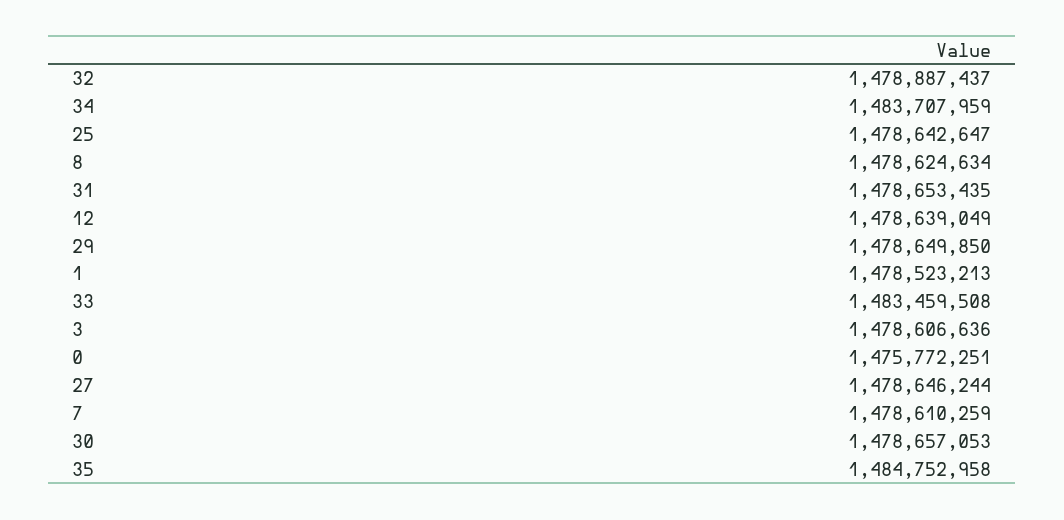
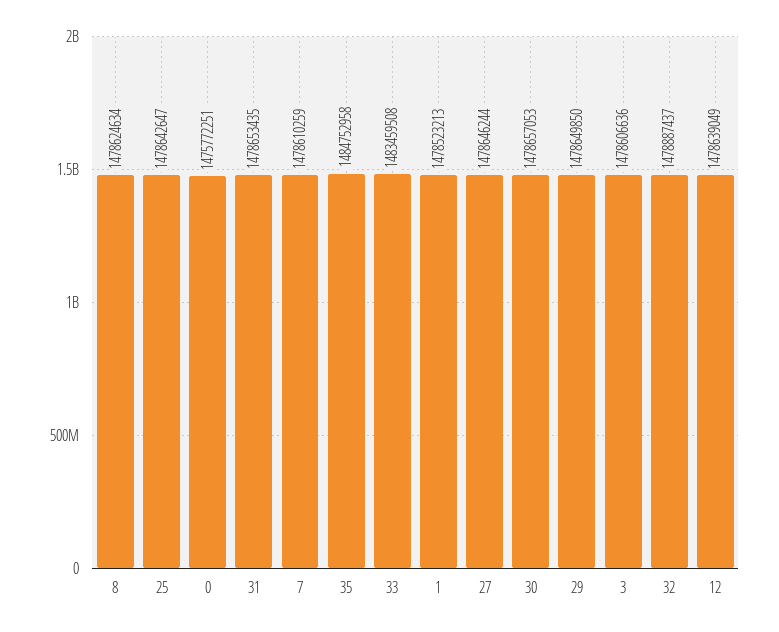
  {
    "32": 1478887437,
-   "34": 1483707959,
    "25": 1478642647,
    "8": 1478624634,
    "31": 1478653435,
    "12": 1478639049,
    "29": 1478649850,
    "1": 1478523213,
    "33": 1483459508,
    "3": 1478606636,
    "0": 1475772251,
    "27": 1478646244,
    "7": 1478610259,
    "30": 1478657053,
    "35": 1484752958
  }

